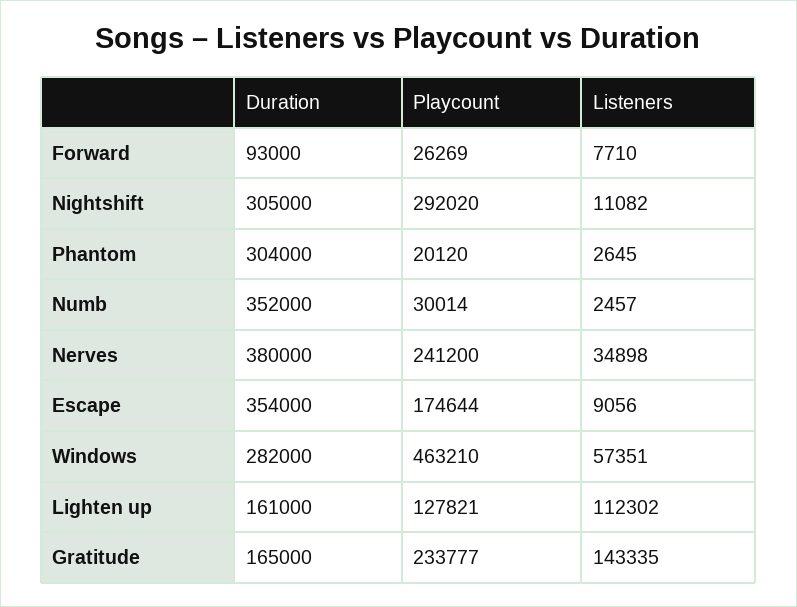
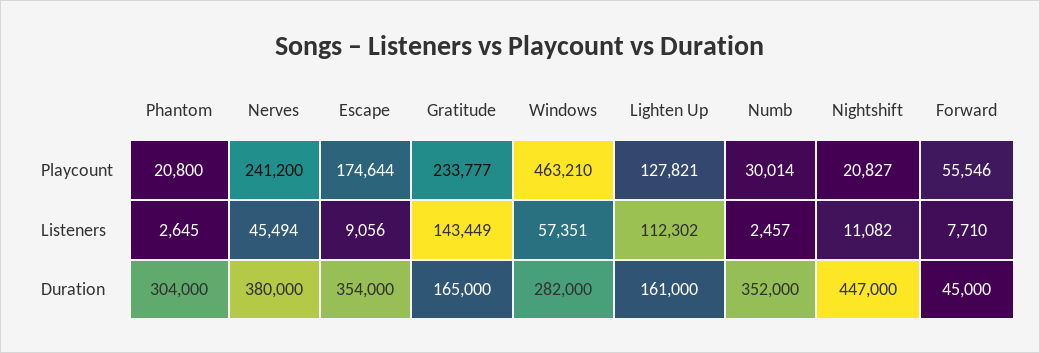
  {
    "Duration": {
-     "Forward": 93000,
+     "Forward": 45000,
-     "Nightshift": 305000,
+     "Nightshift": 447000,
      "Phantom": 304000,
      "Numb": 352000,
      "Nerves": 380000,
      "Escape": 354000,
      "Windows": 282000,
      "Lighten up": 161000,
      "Gratitude": 165000
    },
    "Playcount": {
-     "Forward": 26269,
+     "Forward": 55546,
-     "Nightshift": 292020,
+     "Nightshift": 20827,
-     "Phantom": 20120,
+     "Phantom": 20800,
      "Numb": 30014,
      "Nerves": 241200,
      "Escape": 174644,
      "Windows": 463210,
      "Lighten up": 127821,
      "Gratitude": 233777
    },
    "Listeners": {
      "Forward": 7710,
      "Nightshift": 11082,
      "Phantom": 2645,
      "Numb": 2457,
-     "Nerves": 34898,
+     "Nerves": 45494,
      "Escape": 9056,
      "Windows": 57351,
      "Lighten up": 112302,
-     "Gratitude": 143335
+     "Gratitude": 143449
    }
  }

